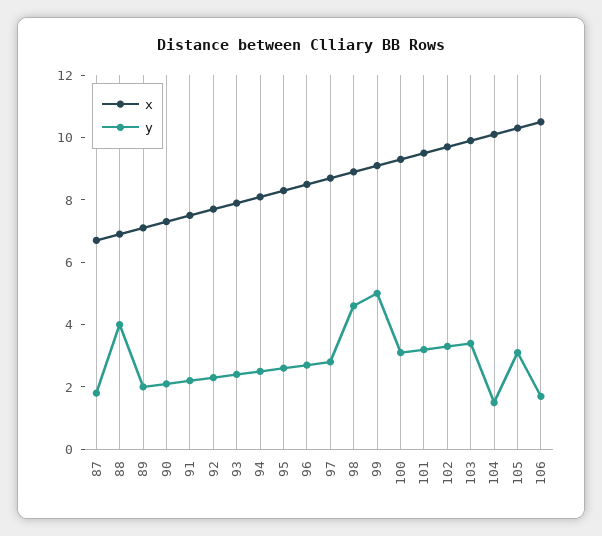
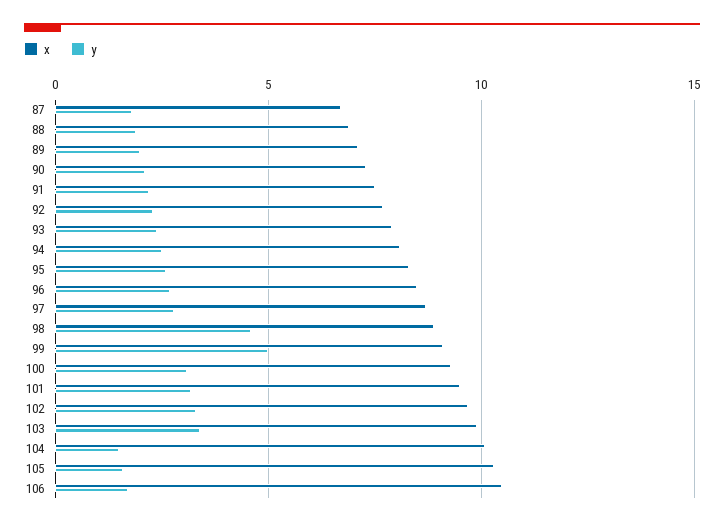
  {
    "x": {
      "87": 6.5,
      "88": 7,
      "89": 7,
      "90": 7.5,
      "91": 7.5,
      "92": 7.5,
      "93": 8,
      "94": 8,
      "95": 8.5,
      "96": 8.5,
      "97": 8.5,
      "98": 9,
      "99": 9,
      "100": 9.5,
      "101": 9.5,
      "102": 9.5,
      "103": 10,
      "104": 10,
      "105": 10.5,
      "106": 10.5
    },
    "y": {
      "87": 2,
-     "88": 4,
+     "88": 2,
      "89": 2,
      "90": 2,
      "91": 2,
      "92": 2.5,
      "93": 2.5,
      "94": 2.5,
      "95": 2.5,
      "96": 2.5,
      "97": 3,
      "98": 4.5,
      "99": 5,
      "100": 3,
      "101": 3,
      "102": 3.5,
      "103": 3.5,
      "104": 1.5,
-     "105": 3,
+     "105": 1.5,
      "106": 1.5
    }
  }

